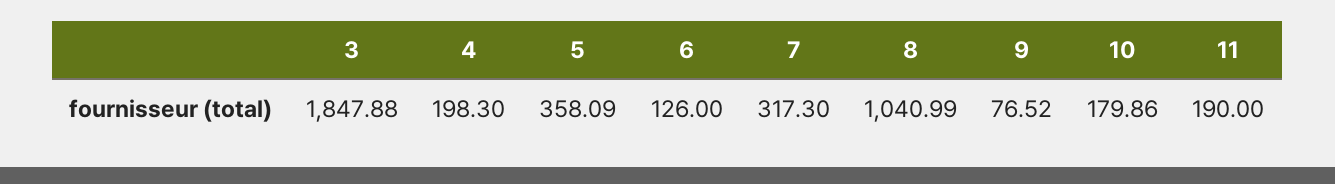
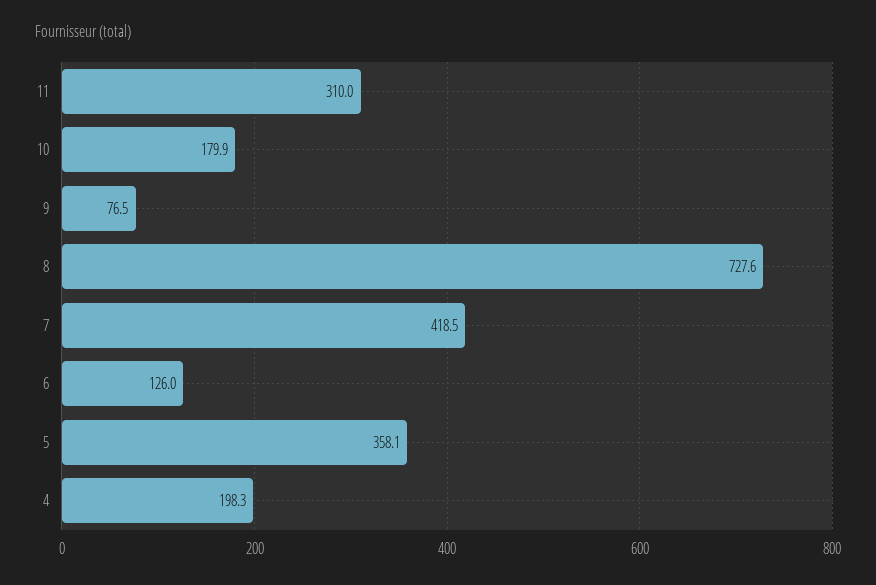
  {
-   "3": 1847.88,
    "4": 198.3,
    "5": 358.09,
    "6": 126,
-   "7": 317.3,
+   "7": 418.5,
-   "8": 1040.99,
+   "8": 727.6,
    "9": 76.52,
    "10": 179.86,
-   "11": 190
+   "11": 310
  }

